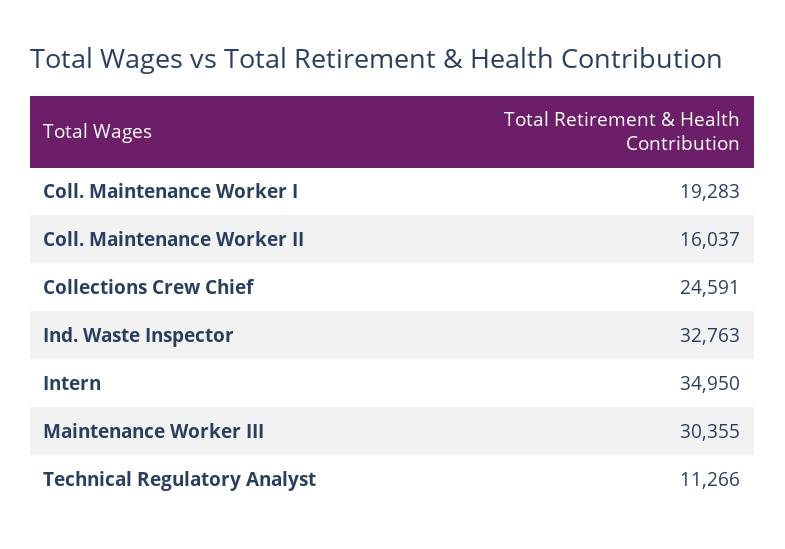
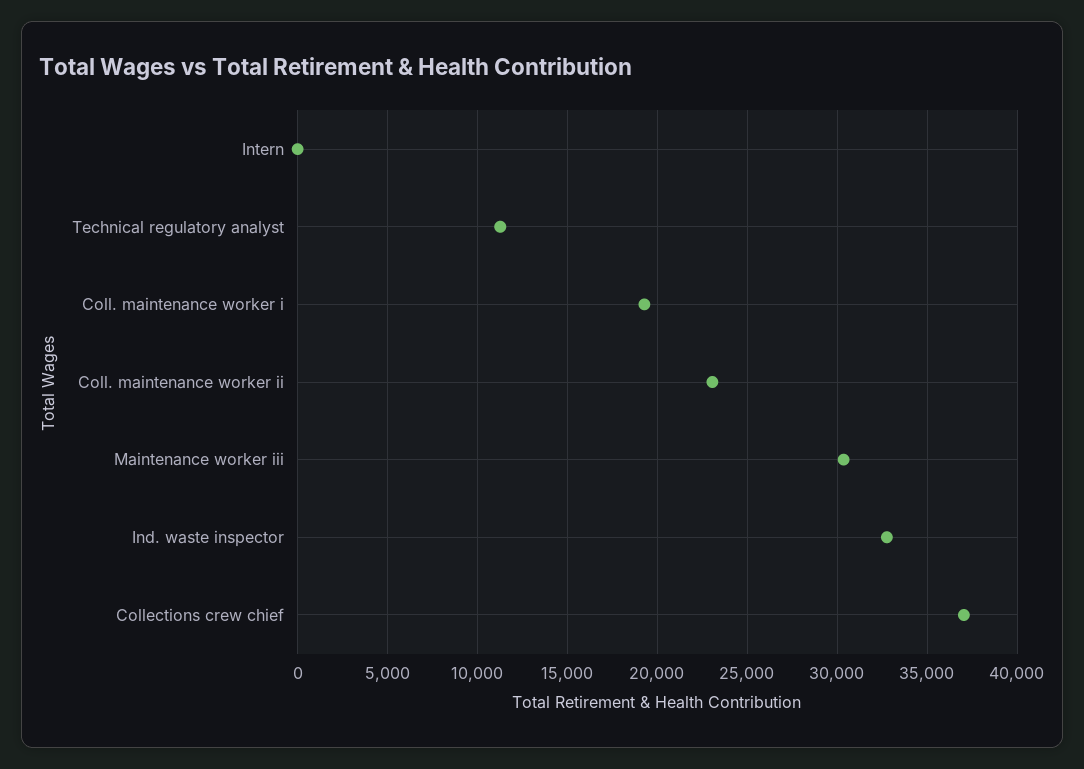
  {
    "Coll. Maintenance Worker I": 19283,
-   "Coll. Maintenance Worker II": 16037,
+   "Coll. Maintenance Worker II": 23000,
-   "Collections Crew Chief": 24591,
+   "Collections Crew Chief": 37000,
    "Ind. Waste Inspector": 32763,
-   "Intern": 34950,
+   "Intern": 0,
    "Maintenance Worker III": 30355,
    "Technical Regulatory Analyst": 11266
  }

